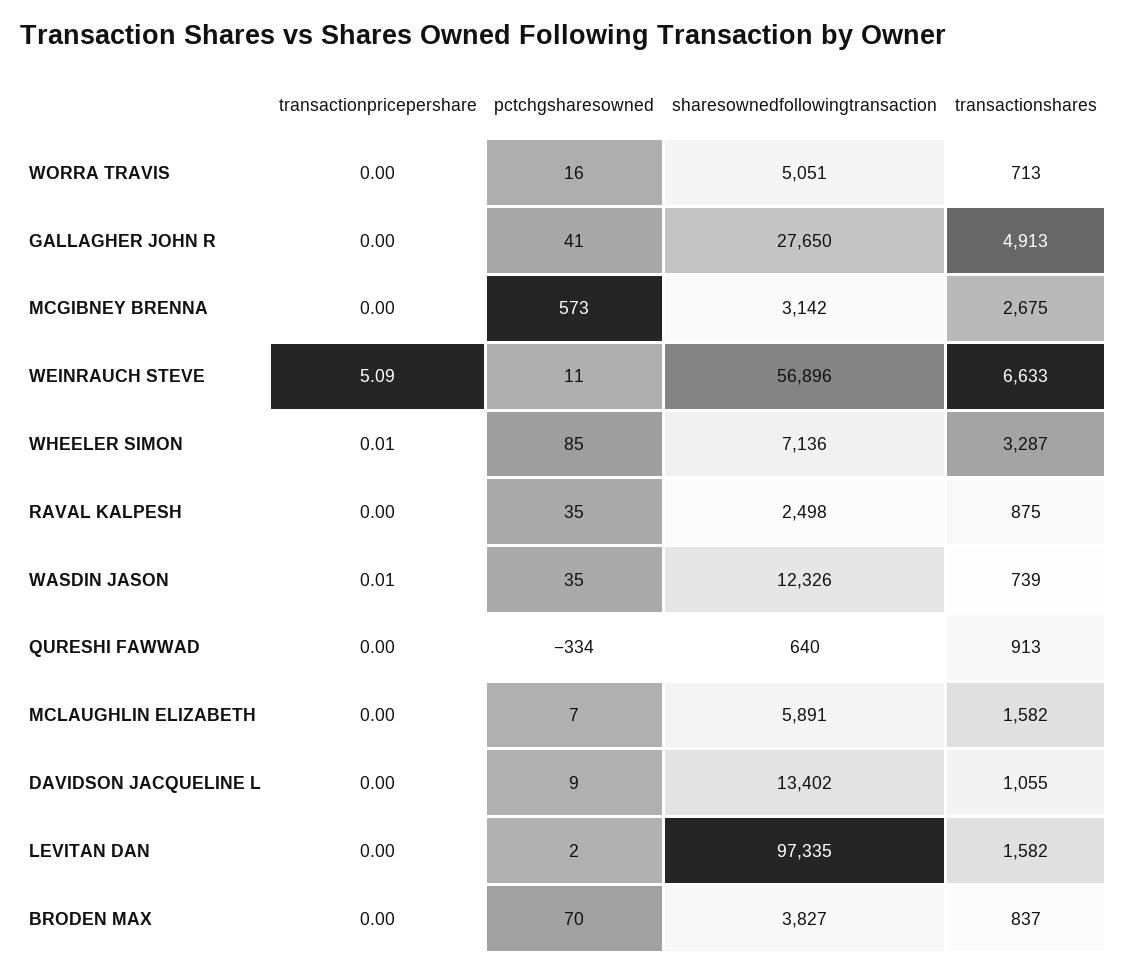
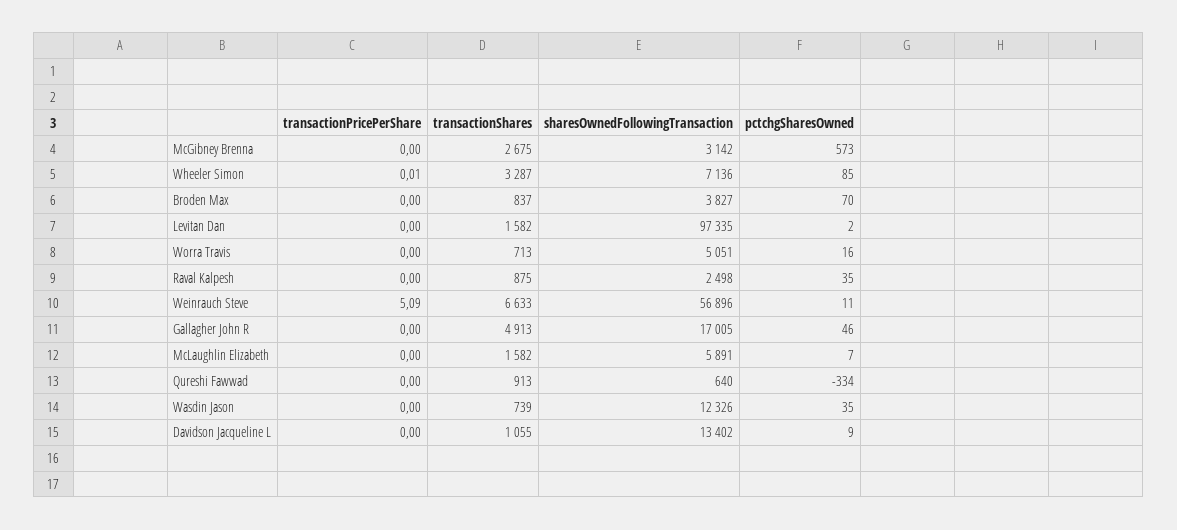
  {
    "transactionpricepershare": {
      "WORRA TRAVIS": 0,
      "GALLAGHER JOHN R": 0,
      "MCGIBNEY BRENNA": 0,
      "WEINRAUCH STEVE": 5.09,
      "WHEELER SIMON": 0.01,
      "RAVAL KALPESH": 0,
-     "WASDIN JASON": 0.01,
+     "WASDIN JASON": 0,
      "QURESHI FAWWAD": 0,
      "MCLAUGHLIN ELIZABETH": 0,
      "DAVIDSON JACQUELINE L": 0,
      "LEVITAN DAN": 0,
      "BRODEN MAX": 0
    },
    "pctchgsharesowned": {
      "WORRA TRAVIS": 16,
-     "GALLAGHER JOHN R": 41,
+     "GALLAGHER JOHN R": 46,
      "MCGIBNEY BRENNA": 573,
      "WEINRAUCH STEVE": 11,
      "WHEELER SIMON": 85,
      "RAVAL KALPESH": 35,
      "WASDIN JASON": 35,
      "QURESHI FAWWAD": -334,
      "MCLAUGHLIN ELIZABETH": 7,
      "DAVIDSON JACQUELINE L": 9,
      "LEVITAN DAN": 2,
      "BRODEN MAX": 70
    },
    "sharesownedfollowingtransaction": {
      "WORRA TRAVIS": 5051,
-     "GALLAGHER JOHN R": 27650,
+     "GALLAGHER JOHN R": 17005,
      "MCGIBNEY BRENNA": 3142,
      "WEINRAUCH STEVE": 56896,
      "WHEELER SIMON": 7136,
      "RAVAL KALPESH": 2498,
      "WASDIN JASON": 12326,
      "QURESHI FAWWAD": 640,
      "MCLAUGHLIN ELIZABETH": 5891,
      "DAVIDSON JACQUELINE L": 13402,
      "LEVITAN DAN": 97335,
      "BRODEN MAX": 3827
    },
    "transactionshares": {
      "WORRA TRAVIS": 713,
      "GALLAGHER JOHN R": 4913,
      "MCGIBNEY BRENNA": 2675,
      "WEINRAUCH STEVE": 6633,
      "WHEELER SIMON": 3287,
      "RAVAL KALPESH": 875,
      "WASDIN JASON": 739,
      "QURESHI FAWWAD": 913,
      "MCLAUGHLIN ELIZABETH": 1582,
      "DAVIDSON JACQUELINE L": 1055,
      "LEVITAN DAN": 1582,
      "BRODEN MAX": 837
    }
  }

